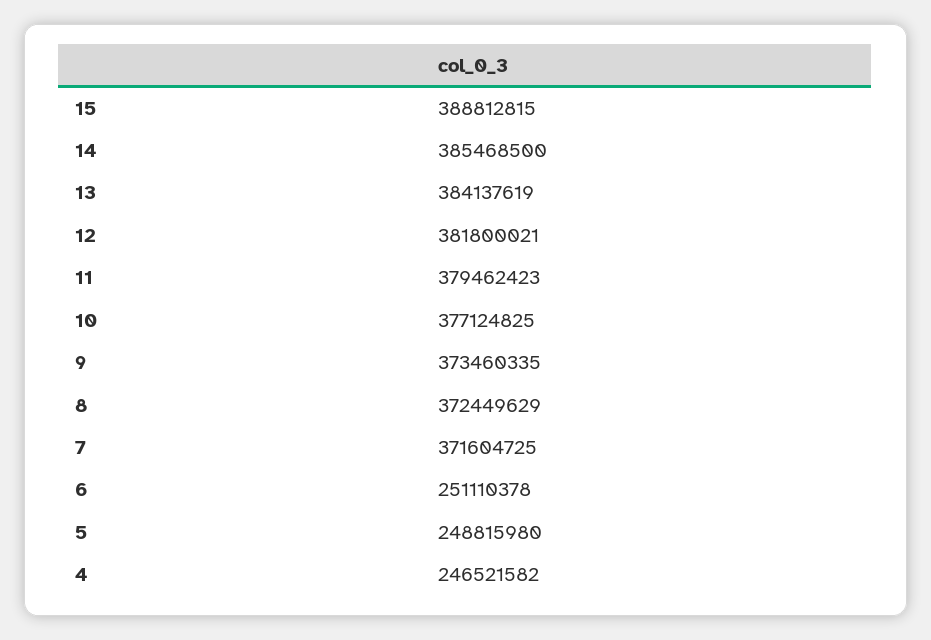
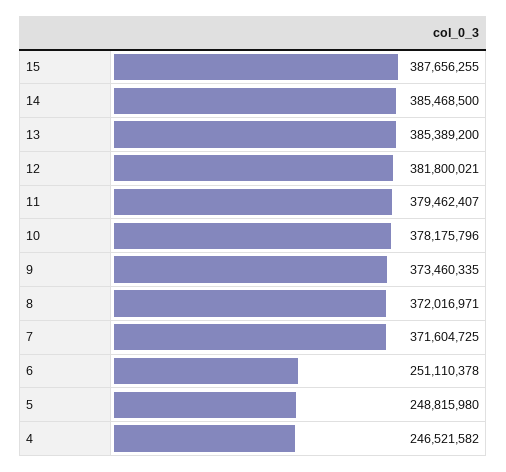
  {
-   "15": 388812815,
+   "15": 387656255,
    "14": 385468500,
-   "13": 384137619,
+   "13": 385389200,
    "12": 381800021,
-   "11": 379462423,
+   "11": 379462407,
-   "10": 377124825,
+   "10": 378175796,
    "9": 373460335,
-   "8": 372449629,
+   "8": 372016971,
    "7": 371604725,
    "6": 251110378,
    "5": 248815980,
    "4": 246521582
  }

